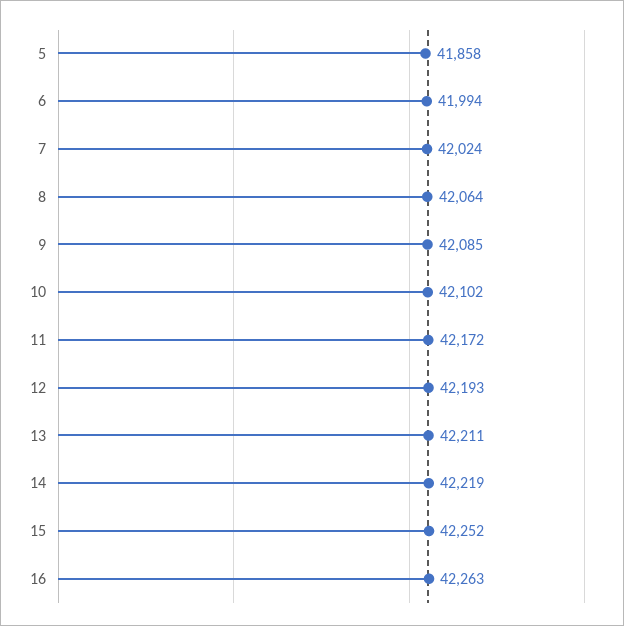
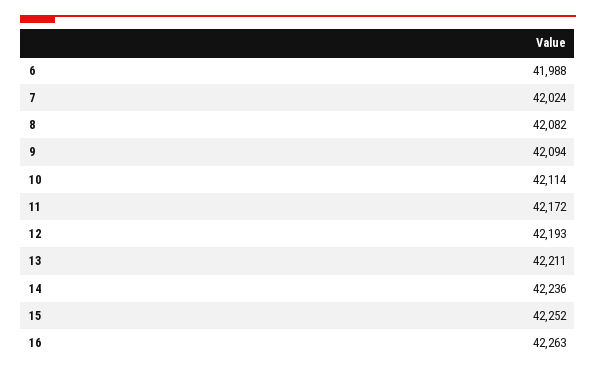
  {
-   "5": 41858,
-   "6": 41994,
+   "6": 41988,
    "7": 42024,
-   "8": 42064,
+   "8": 42082,
-   "9": 42085,
+   "9": 42094,
-   "10": 42102,
+   "10": 42114,
    "11": 42172,
    "12": 42193,
    "13": 42211,
-   "14": 42219,
+   "14": 42236,
    "15": 42252,
    "16": 42263
  }

